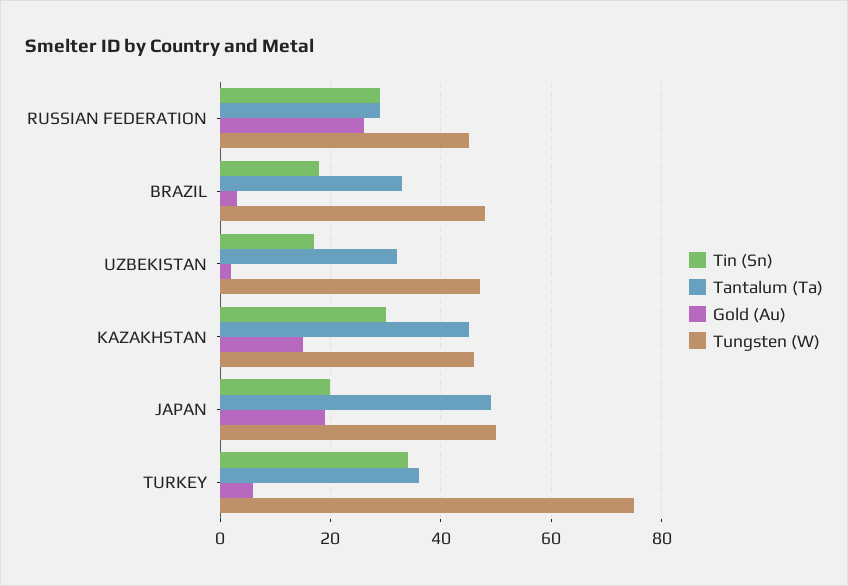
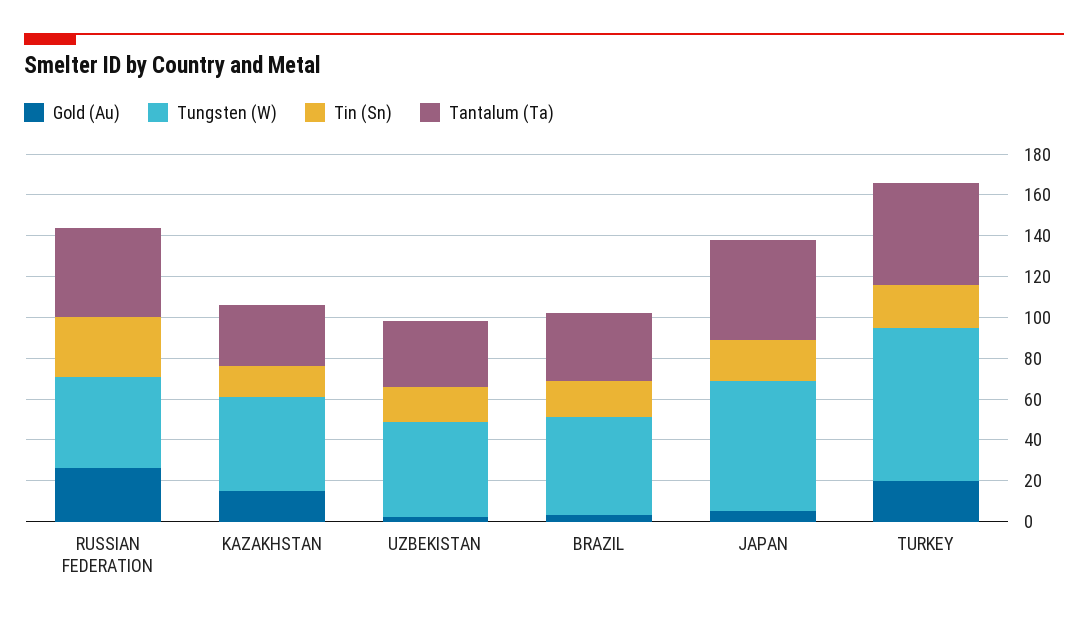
  {
    "Tin (Sn)": {
      "RUSSIAN FEDERATION": 30,
      "BRAZIL": 20,
      "UZBEKISTAN": 15,
-     "KAZAKHSTAN": 30,
+     "KAZAKHSTAN": 15,
      "JAPAN": 20,
-     "TURKEY": 35
+     "TURKEY": 20
    },
    "Tantalum (Ta)": {
-     "RUSSIAN FEDERATION": 30,
+     "RUSSIAN FEDERATION": 45,
      "BRAZIL": 35,
      "UZBEKISTAN": 30,
-     "KAZAKHSTAN": 45,
+     "KAZAKHSTAN": 30,
      "JAPAN": 50,
-     "TURKEY": 35
+     "TURKEY": 50
    },
    "Gold (Au)": {
      "RUSSIAN FEDERATION": 25,
      "BRAZIL": 5,
      "UZBEKISTAN": 0,
      "KAZAKHSTAN": 15,
-     "JAPAN": 20,
+     "JAPAN": 5,
-     "TURKEY": 5
+     "TURKEY": 20
    },
    "Tungsten (W)": {
      "RUSSIAN FEDERATION": 45,
      "BRAZIL": 50,
      "UZBEKISTAN": 45,
      "KAZAKHSTAN": 45,
-     "JAPAN": 50,
+     "JAPAN": 65,
      "TURKEY": 75
    }
  }

